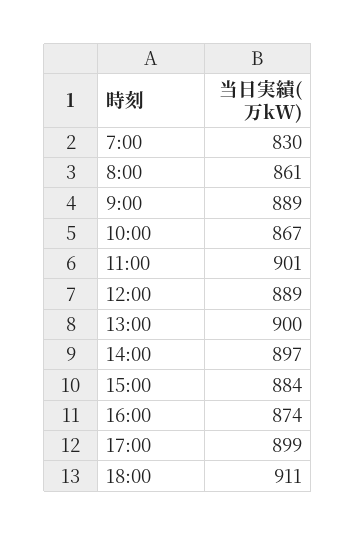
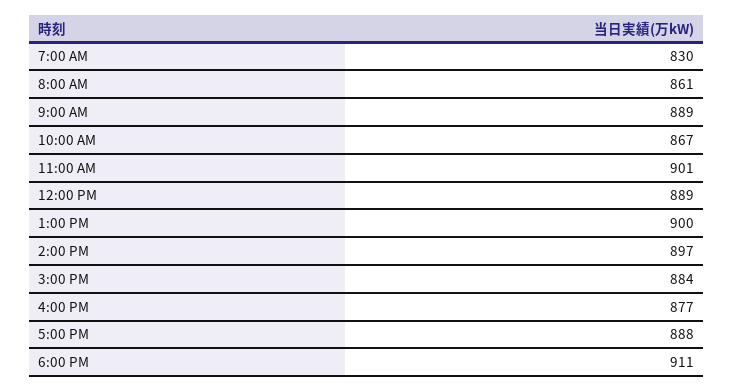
  {
    "7:00": 830,
    "8:00": 861,
    "9:00": 889,
    "10:00": 867,
    "11:00": 901,
    "12:00": 889,
    "13:00": 900,
    "14:00": 897,
    "15:00": 884,
-   "16:00": 874,
+   "16:00": 877,
-   "17:00": 899,
+   "17:00": 888,
    "18:00": 911
  }

